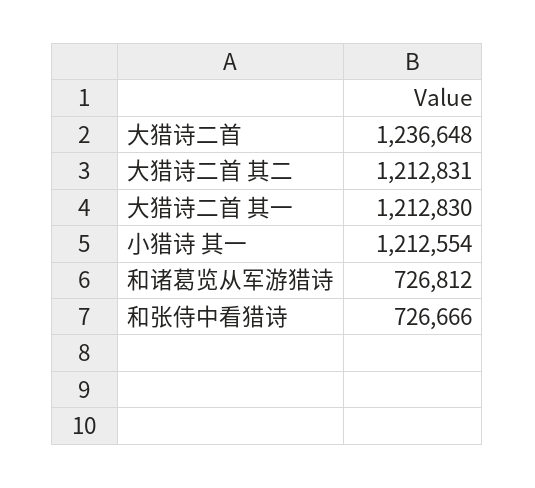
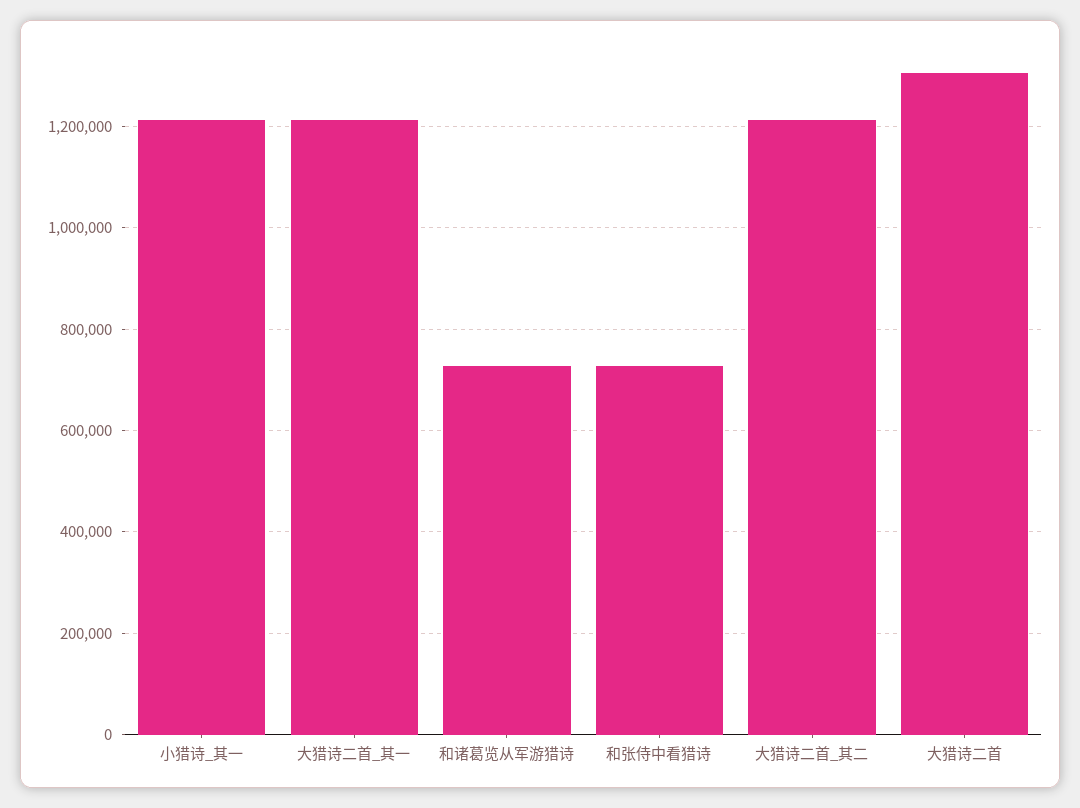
  {
-   "大猎诗二首": 1236648,
+   "大猎诗二首": 1300000,
    "大猎诗二首 其二": 1212831,
    "大猎诗二首 其一": 1212830,
    "小猎诗 其一": 1212554,
    "和诸葛览从军游猎诗": 726812,
    "和张侍中看猎诗": 726666
  }

